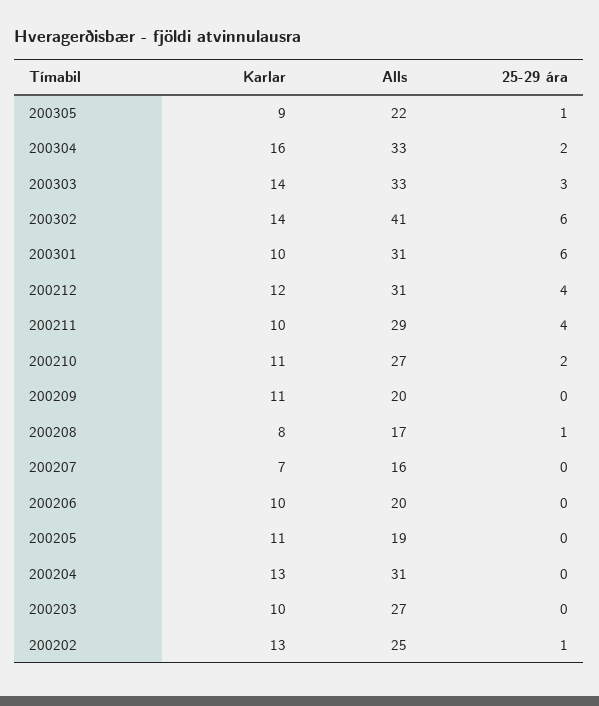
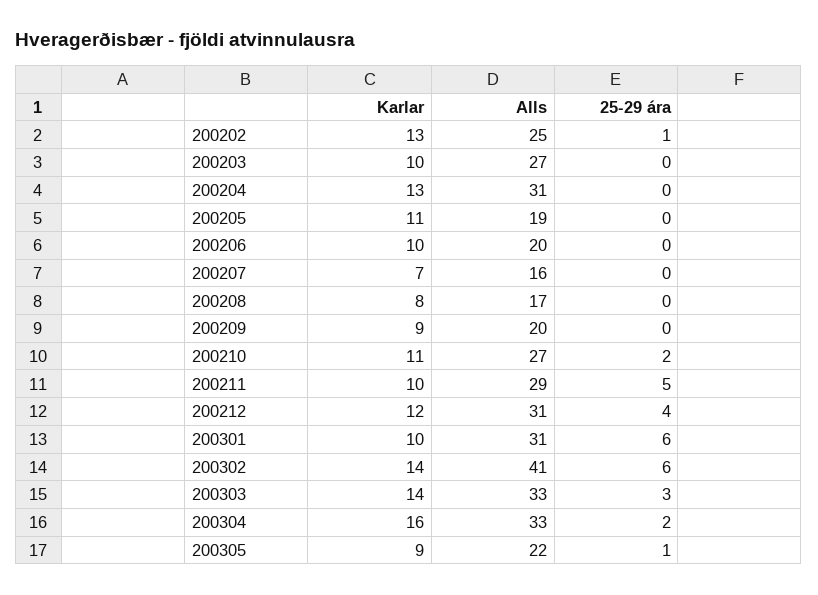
  {
    "Karlar": {
      "200305": 9,
      "200304": 16,
      "200303": 14,
      "200302": 14,
      "200301": 10,
      "200212": 12,
      "200211": 10,
      "200210": 11,
-     "200209": 11,
+     "200209": 9,
      "200208": 8,
      "200207": 7,
      "200206": 10,
      "200205": 11,
      "200204": 13,
      "200203": 10,
      "200202": 13
    },
    "Alls": {
      "200305": 22,
      "200304": 33,
      "200303": 33,
      "200302": 41,
      "200301": 31,
      "200212": 31,
      "200211": 29,
      "200210": 27,
      "200209": 20,
      "200208": 17,
      "200207": 16,
      "200206": 20,
      "200205": 19,
      "200204": 31,
      "200203": 27,
      "200202": 25
    },
    "25-29 ára": {
      "200305": 1,
      "200304": 2,
      "200303": 3,
      "200302": 6,
      "200301": 6,
      "200212": 4,
-     "200211": 4,
+     "200211": 5,
      "200210": 2,
      "200209": 0,
-     "200208": 1,
+     "200208": 0,
      "200207": 0,
      "200206": 0,
      "200205": 0,
      "200204": 0,
      "200203": 0,
      "200202": 1
    }
  }

